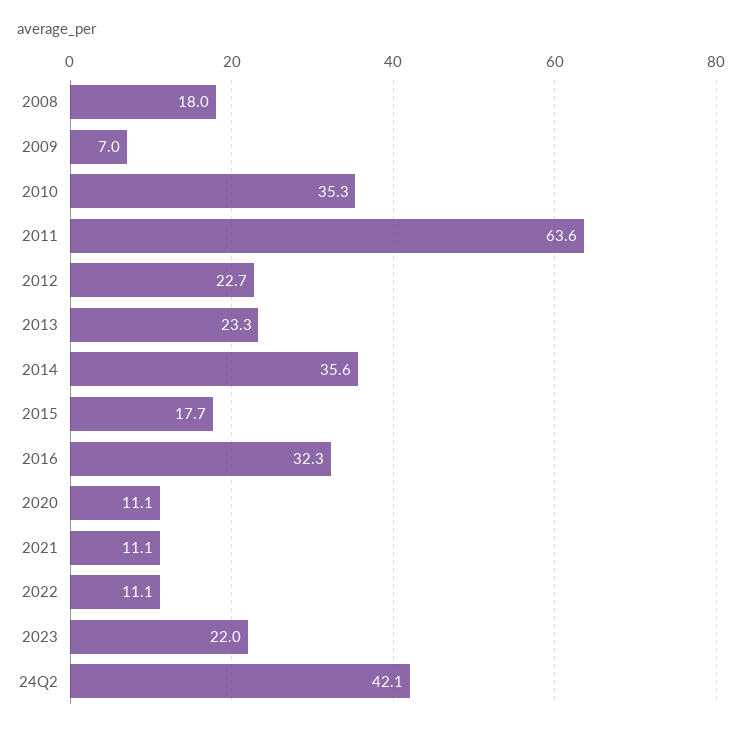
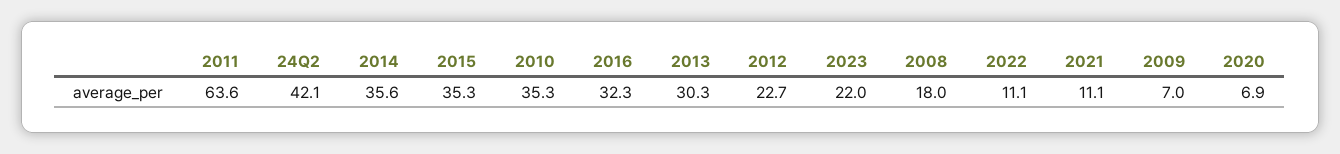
  {
    "2008": 18,
    "2009": 7,
    "2010": 35.3,
    "2011": 63.6,
    "2012": 22.7,
-   "2013": 23.3,
+   "2013": 30.3,
    "2014": 35.6,
-   "2015": 17.7,
+   "2015": 35.3,
    "2016": 32.3,
-   "2020": 11.1,
+   "2020": 6.9,
    "2021": 11.1,
    "2022": 11.1,
    "2023": 22,
    "24Q2": 42.1
  }

